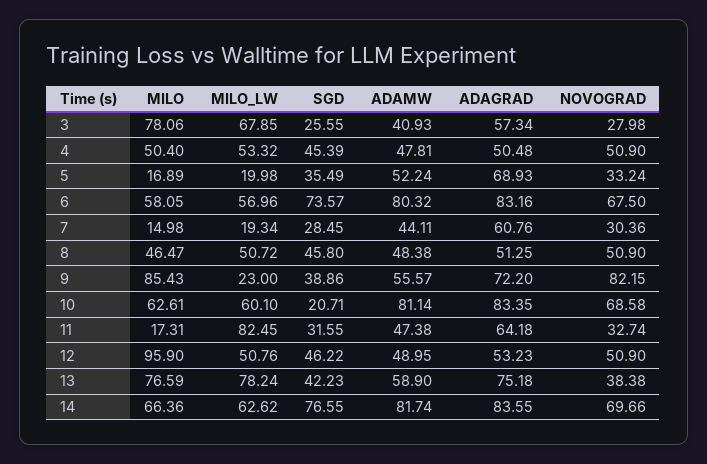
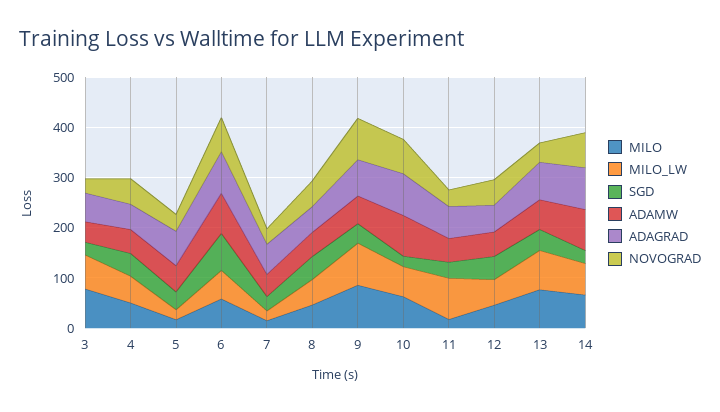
  {
    "MILO": {
      "3": 78.06,
      "4": 50.4,
      "5": 16.89,
      "6": 58.05,
      "7": 14.98,
      "8": 46.47,
      "9": 85.43,
      "10": 62.61,
      "11": 17.31,
-     "12": 95.9,
+     "12": 40,
      "13": 76.59,
      "14": 66.36
    },
    "MILO_LW": {
      "3": 67.85,
      "4": 53.32,
      "5": 19.98,
      "6": 56.96,
      "7": 19.34,
      "8": 50.72,
-     "9": 23,
+     "9": 80,
      "10": 60.1,
      "11": 82.45,
      "12": 50.76,
      "13": 78.24,
      "14": 62.62
    },
    "SGD": {
      "3": 25.55,
      "4": 45.39,
      "5": 35.49,
      "6": 73.57,
      "7": 28.45,
      "8": 45.8,
      "9": 38.86,
      "10": 20.71,
      "11": 31.55,
      "12": 46.22,
      "13": 42.23,
-     "14": 76.55
+     "14": 20
    },
    "ADAMW": {
      "3": 40.93,
      "4": 47.81,
      "5": 52.24,
      "6": 80.32,
      "7": 44.11,
      "8": 48.38,
      "9": 55.57,
      "10": 81.14,
      "11": 47.38,
      "12": 48.95,
      "13": 58.9,
      "14": 81.74
    },
    "ADAGRAD": {
      "3": 57.34,
      "4": 50.48,
      "5": 68.93,
      "6": 83.16,
      "7": 60.76,
      "8": 51.25,
      "9": 72.2,
      "10": 83.35,
      "11": 64.18,
      "12": 53.23,
      "13": 75.18,
      "14": 83.55
    },
    "NOVOGRAD": {
      "3": 27.98,
      "4": 50.9,
      "5": 33.24,
      "6": 67.5,
      "7": 30.36,
      "8": 50.9,
      "9": 82.15,
      "10": 68.58,
      "11": 32.74,
      "12": 50.9,
      "13": 38.38,
      "14": 69.66
    }
  }

